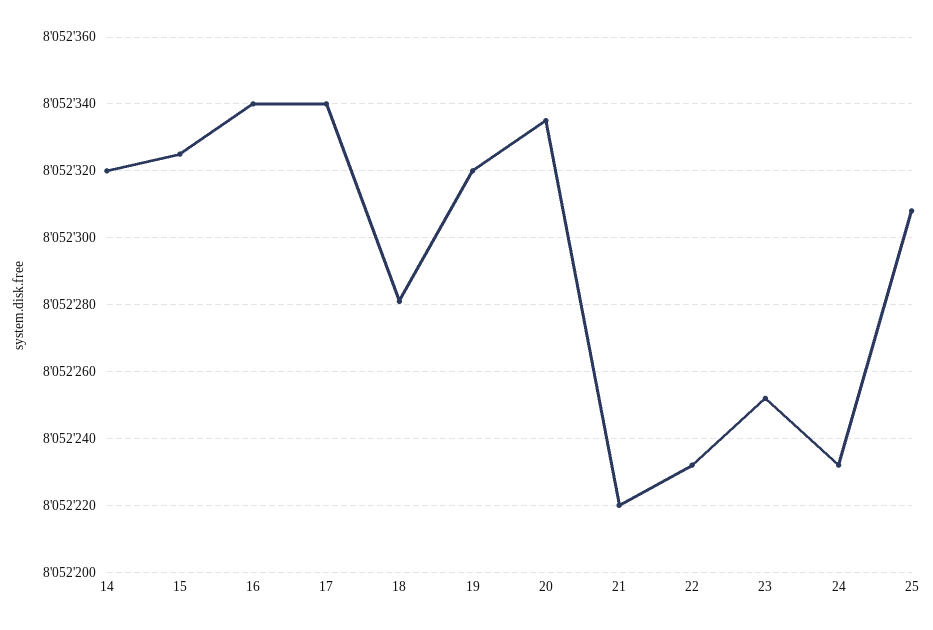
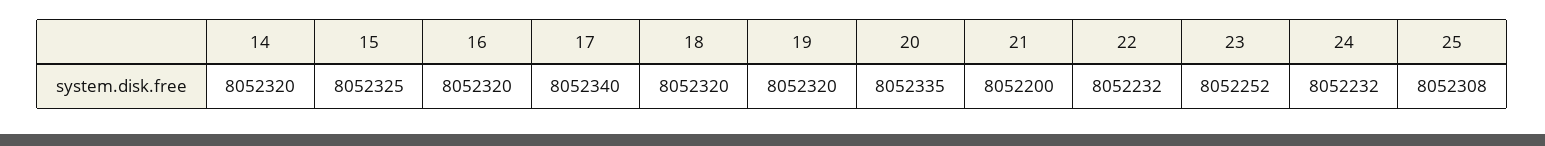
  {
    "14": 8052320,
    "15": 8052325,
-   "16": 8052340,
+   "16": 8052320,
    "17": 8052340,
-   "18": 8052280,
+   "18": 8052320,
    "19": 8052320,
    "20": 8052335,
-   "21": 8052220,
+   "21": 8052200,
    "22": 8052232,
    "23": 8052252,
    "24": 8052232,
    "25": 8052308
  }

